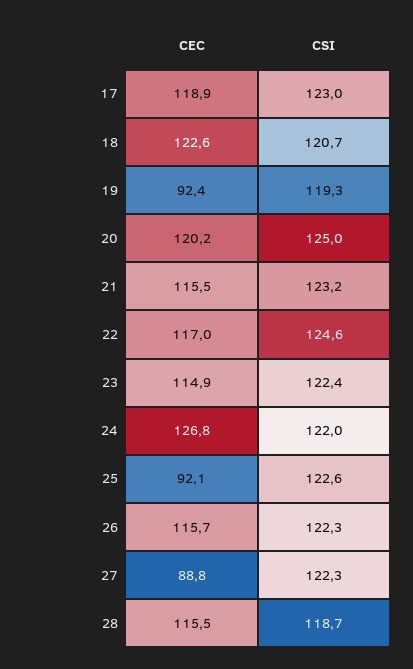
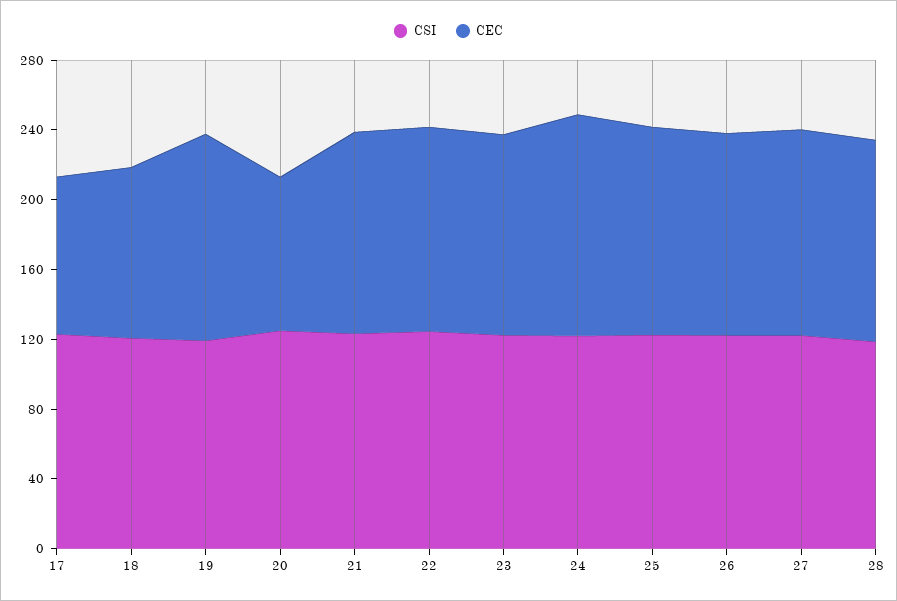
  {
    "CEC": {
-     "17": 118.9,
+     "17": 90,
-     "18": 122.6,
+     "18": 100,
-     "19": 92.4,
+     "19": 120,
-     "20": 120.2,
+     "20": 90,
      "21": 115.5,
      "22": 117,
      "23": 114.9,
      "24": 126.8,
-     "25": 92.1,
+     "25": 120,
      "26": 115.7,
-     "27": 88.8,
+     "27": 120,
      "28": 115.5
    },
    "CSI": {
      "17": 123,
      "18": 120.7,
      "19": 119.3,
      "20": 125,
      "21": 123.2,
      "22": 124.6,
      "23": 122.4,
      "24": 122,
      "25": 122.6,
      "26": 122.3,
      "27": 122.3,
      "28": 118.7
    }
  }

